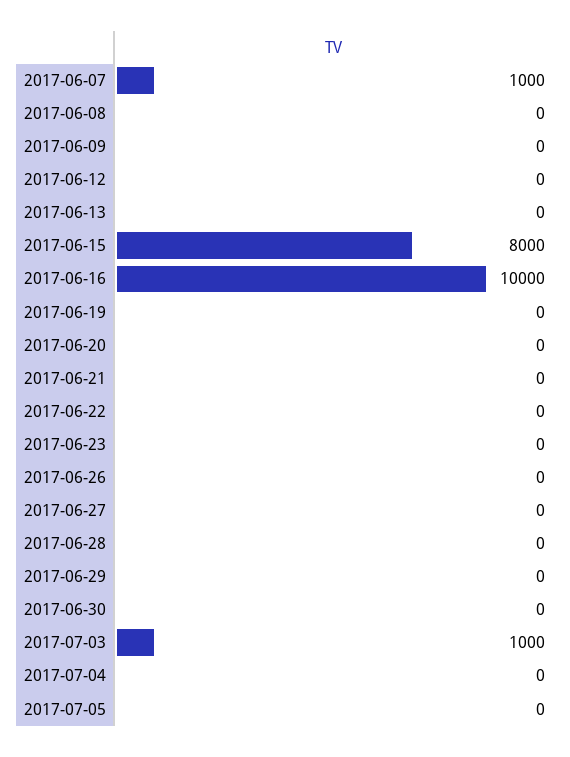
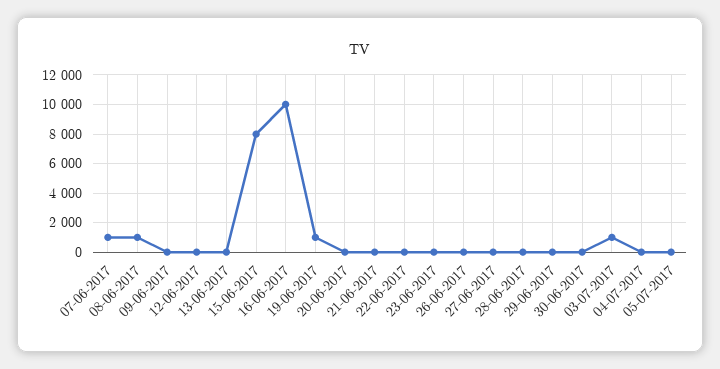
  {
    "2017-06-07": 1000,
-   "2017-06-08": 0,
+   "2017-06-08": 1000,
    "2017-06-09": 0,
    "2017-06-12": 0,
    "2017-06-13": 0,
    "2017-06-15": 8000,
    "2017-06-16": 10000,
-   "2017-06-19": 0,
+   "2017-06-19": 1000,
    "2017-06-20": 0,
    "2017-06-21": 0,
    "2017-06-22": 0,
    "2017-06-23": 0,
    "2017-06-26": 0,
    "2017-06-27": 0,
    "2017-06-28": 0,
    "2017-06-29": 0,
    "2017-06-30": 0,
    "2017-07-03": 1000,
    "2017-07-04": 0,
    "2017-07-05": 0
  }

